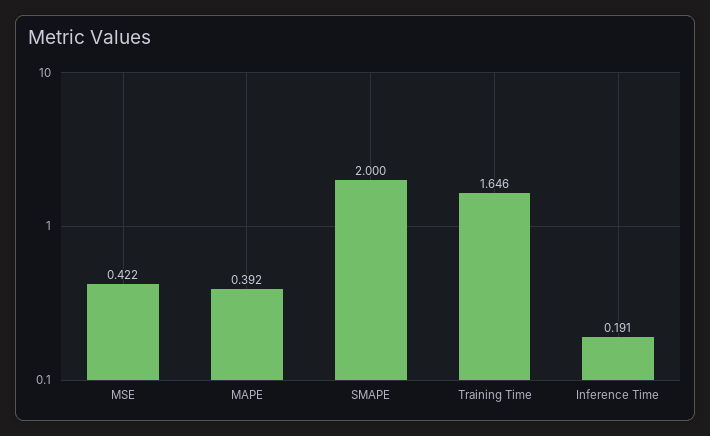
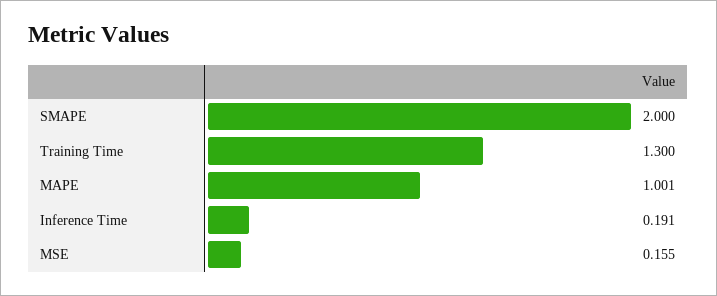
  {
-   "MSE": 0.422,
+   "MSE": 0.155,
-   "MAPE": 0.392,
+   "MAPE": 1.001,
    "SMAPE": 2,
-   "Training Time": 1.646,
+   "Training Time": 1.3,
    "Inference Time": 0.191
  }

